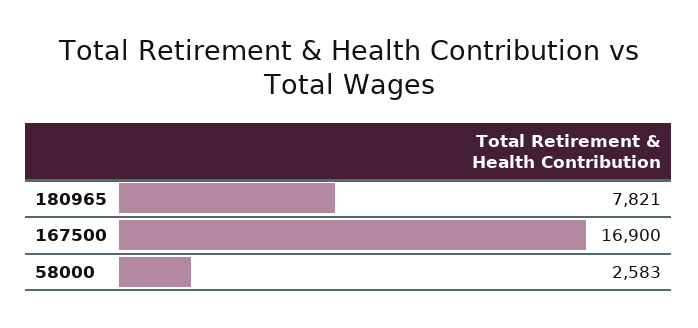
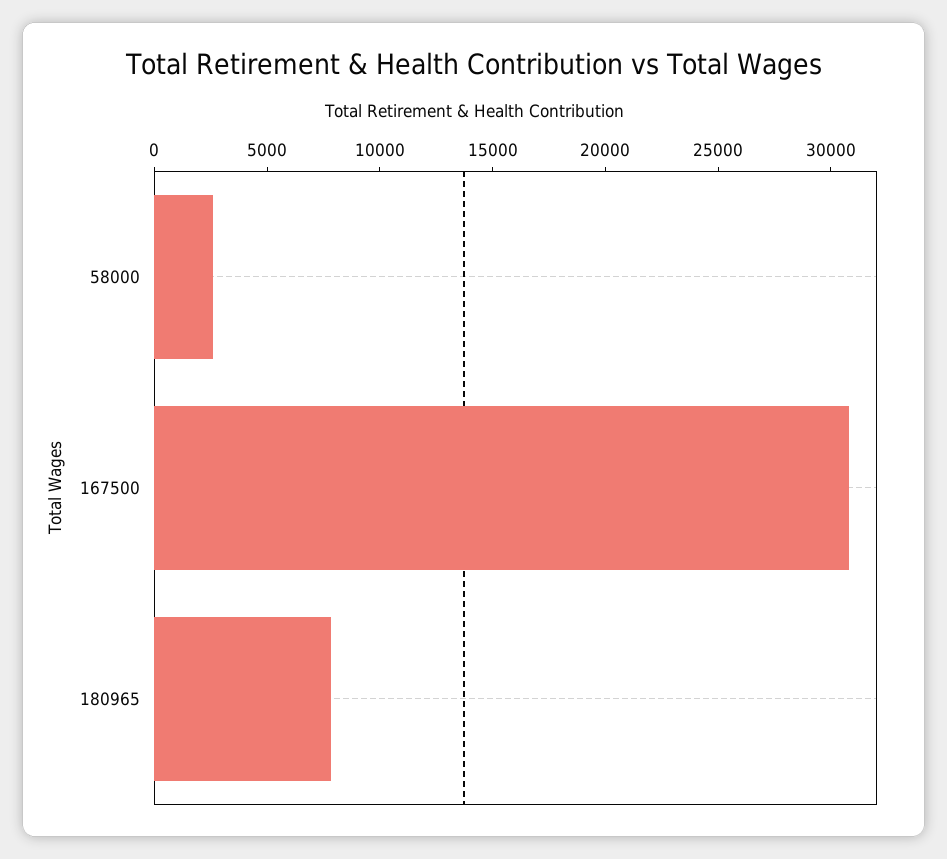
  {
    "180965": 7821,
-   "167500": 16900,
+   "167500": 31000,
    "58000": 2583
  }

